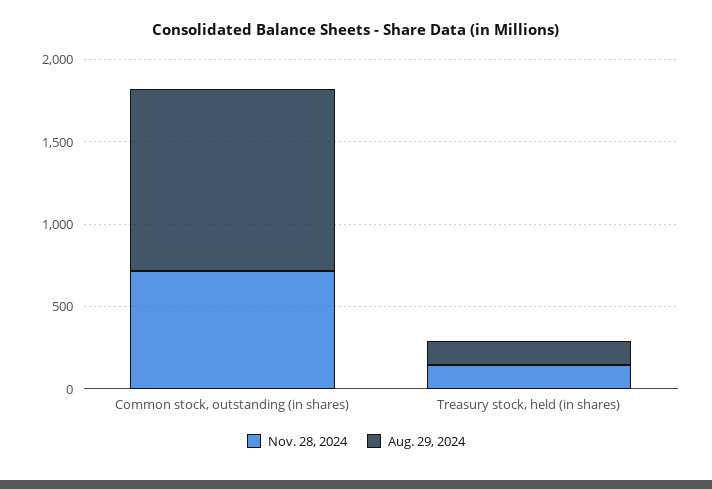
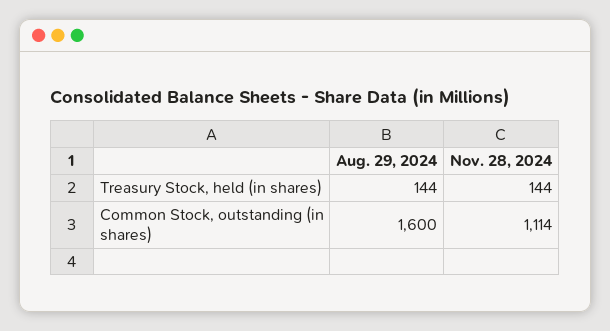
  {
    "Nov. 28, 2024": {
-     "Common stock, outstanding (in shares)": 700,
+     "Common stock, outstanding (in shares)": 1114,
      "Treasury stock, held (in shares)": 144
    },
    "Aug. 29, 2024": {
-     "Common stock, outstanding (in shares)": 1100,
+     "Common stock, outstanding (in shares)": 1600,
      "Treasury stock, held (in shares)": 144
    }
  }

